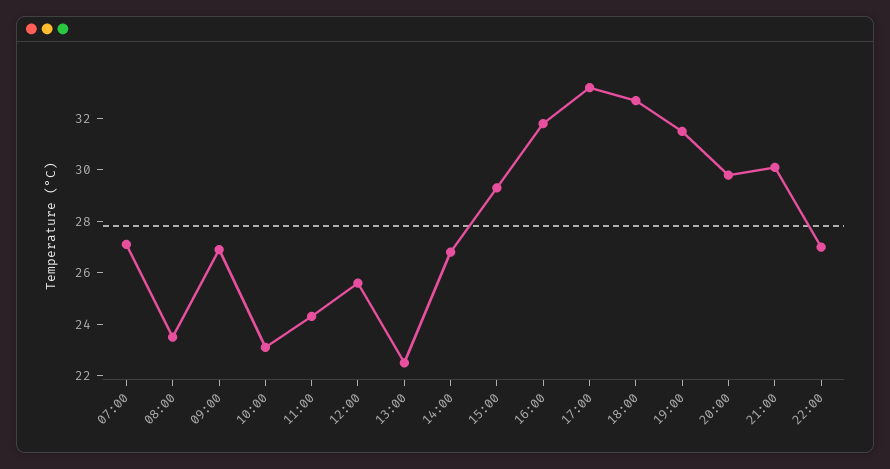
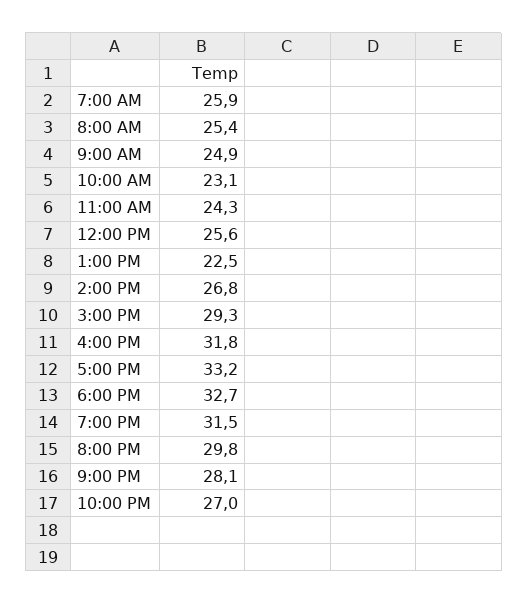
  {
-   "07:00": 27,
+   "07:00": 25.9,
-   "08:00": 23.5,
+   "08:00": 25.4,
-   "09:00": 27,
+   "09:00": 24.9,
    "10:00": 23.1,
    "11:00": 24.3,
    "12:00": 25.6,
    "13:00": 22.5,
    "14:00": 26.8,
    "15:00": 29.3,
    "16:00": 31.8,
    "17:00": 33.2,
    "18:00": 32.7,
    "19:00": 31.5,
    "20:00": 29.8,
-   "21:00": 30,
+   "21:00": 28.1,
    "22:00": 27
  }

